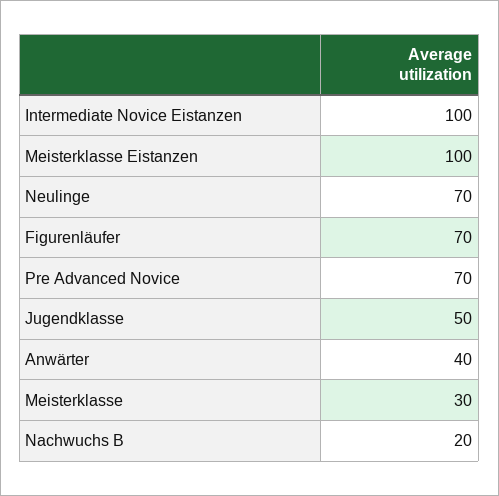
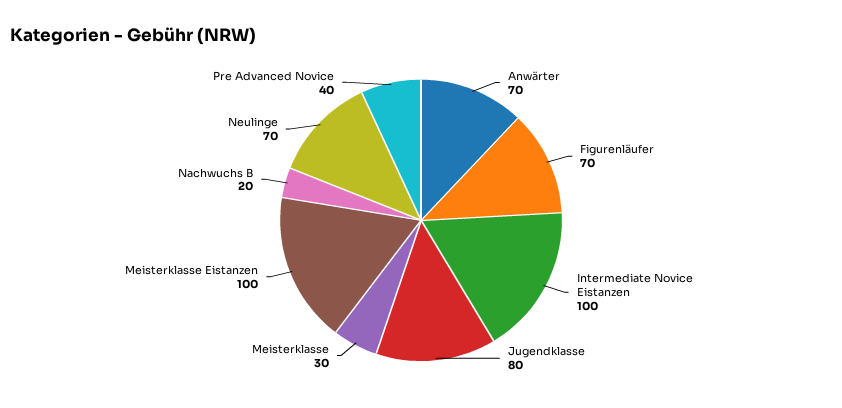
  {
    "Intermediate Novice Eistanzen": 100,
    "Meisterklasse Eistanzen": 100,
    "Neulinge": 70,
    "Figurenläufer": 70,
-   "Pre Advanced Novice": 70,
+   "Pre Advanced Novice": 40,
-   "Jugendklasse": 50,
+   "Jugendklasse": 80,
-   "Anwärter": 40,
+   "Anwärter": 70,
    "Meisterklasse": 30,
    "Nachwuchs B": 20
  }

